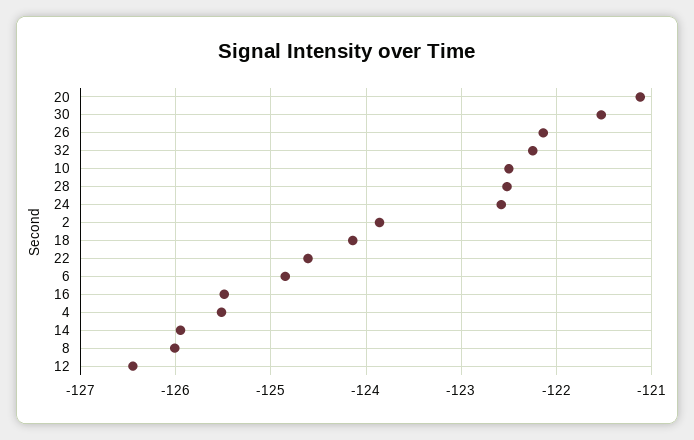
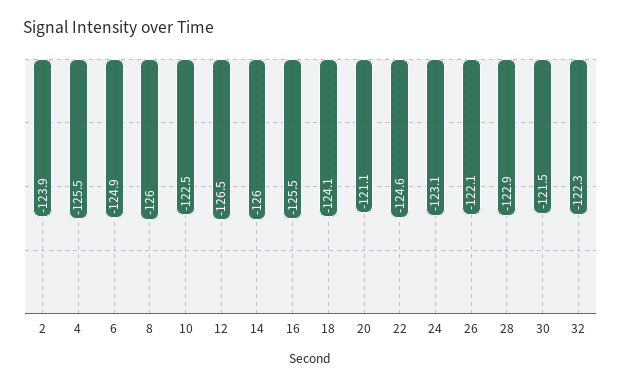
  {
    "20": -121.1,
    "30": -121.5,
    "26": -122.1,
    "32": -122.3,
    "10": -122.5,
-   "28": -122.5,
+   "28": -122.9,
-   "24": -122.6,
+   "24": -123.1,
    "2": -123.9,
    "18": -124.1,
    "22": -124.6,
    "6": -124.9,
    "16": -125.5,
    "4": -125.5,
    "14": -126,
    "8": -126,
    "12": -126.5
  }

